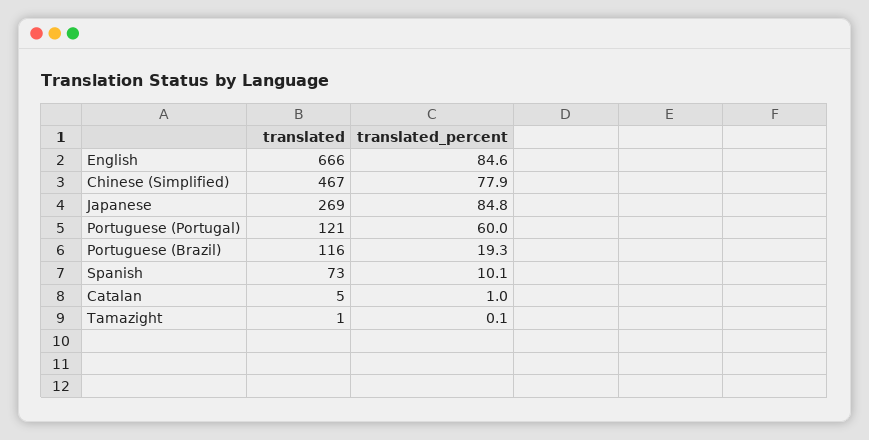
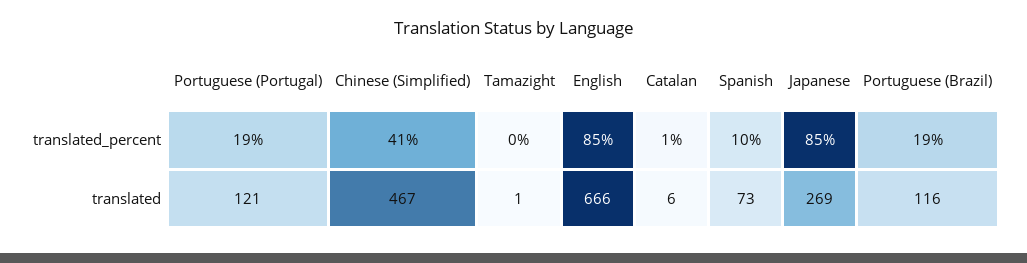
  {
    "translated": {
      "English": 666,
      "Chinese (Simplified)": 467,
      "Japanese": 269,
      "Portuguese (Portugal)": 121,
      "Portuguese (Brazil)": 116,
      "Spanish": 73,
-     "Catalan": 5,
+     "Catalan": 6,
      "Tamazight": 1
    },
    "translated_percent": {
      "English": 84.6,
-     "Chinese (Simplified)": 77.9,
+     "Chinese (Simplified)": 41,
      "Japanese": 84.8,
-     "Portuguese (Portugal)": 60,
+     "Portuguese (Portugal)": 19,
      "Portuguese (Brazil)": 19.3,
      "Spanish": 10.1,
      "Catalan": 1,
      "Tamazight": 0.1
    }
  }

